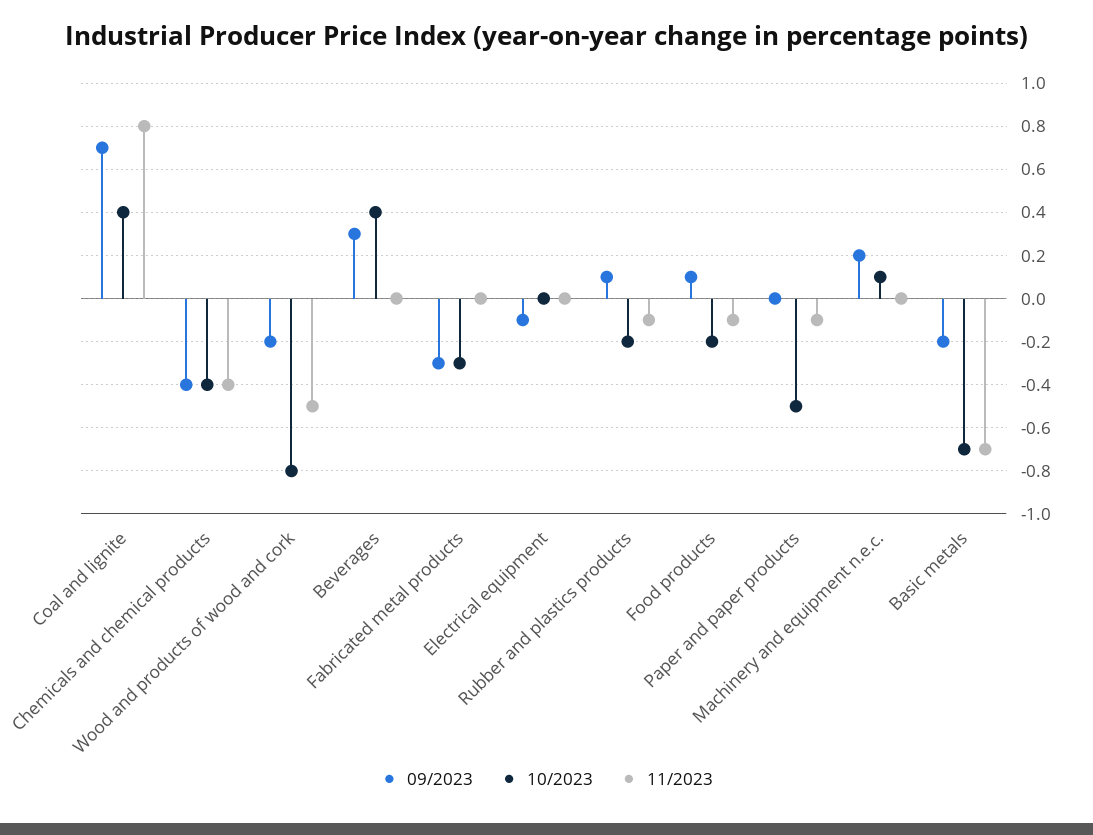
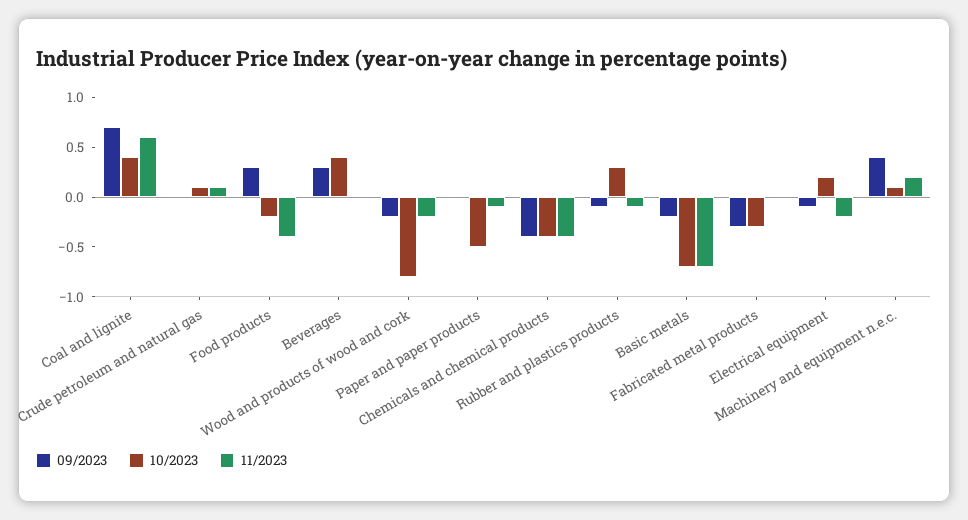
  {
    "09/2023": {
      "Coal and lignite": 0.7,
      "Chemicals and chemical products": -0.4,
      "Wood and products of wood and cork": -0.2,
      "Beverages": 0.3,
      "Fabricated metal products": -0.3,
      "Electrical equipment": -0.1,
-     "Rubber and plastics products": 0.1,
+     "Rubber and plastics products": -0.1,
-     "Food products": 0.1,
+     "Food products": 0.3,
      "Paper and paper products": 0,
-     "Machinery and equipment n.e.c.": 0.2,
+     "Machinery and equipment n.e.c.": 0.4,
-     "Basic metals": -0.2
+     "Basic metals": -0.2,
+     "Crude petroleum and natural gas": 0
    },
    "10/2023": {
      "Coal and lignite": 0.4,
      "Chemicals and chemical products": -0.4,
      "Wood and products of wood and cork": -0.8,
      "Beverages": 0.4,
      "Fabricated metal products": -0.3,
-     "Electrical equipment": 0,
+     "Electrical equipment": 0.2,
-     "Rubber and plastics products": -0.2,
+     "Rubber and plastics products": 0.3,
      "Food products": -0.2,
      "Paper and paper products": -0.5,
      "Machinery and equipment n.e.c.": 0.1,
-     "Basic metals": -0.7
+     "Basic metals": -0.7,
+     "Crude petroleum and natural gas": 0.1
    },
    "11/2023": {
-     "Coal and lignite": 0.8,
+     "Coal and lignite": 0.6,
      "Chemicals and chemical products": -0.4,
-     "Wood and products of wood and cork": -0.5,
+     "Wood and products of wood and cork": -0.2,
      "Beverages": 0,
      "Fabricated metal products": 0,
-     "Electrical equipment": 0,
+     "Electrical equipment": -0.2,
      "Rubber and plastics products": -0.1,
-     "Food products": -0.1,
+     "Food products": -0.4,
      "Paper and paper products": -0.1,
-     "Machinery and equipment n.e.c.": 0,
+     "Machinery and equipment n.e.c.": 0.2,
-     "Basic metals": -0.7
+     "Basic metals": -0.7,
+     "Crude petroleum and natural gas": 0.1
    }
  }

